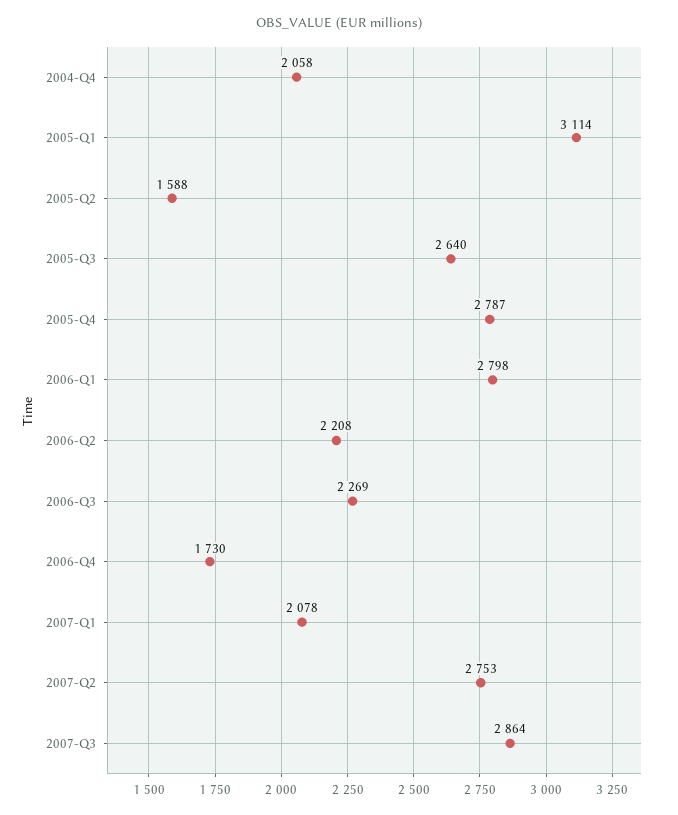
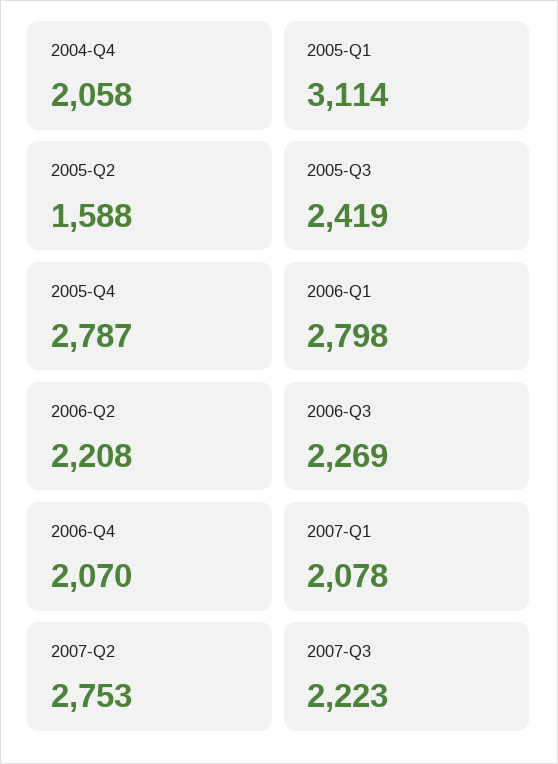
  {
    "2004-Q4": 2058,
    "2005-Q1": 3114,
    "2005-Q2": 1588,
-   "2005-Q3": 2640,
+   "2005-Q3": 2419,
    "2005-Q4": 2787,
    "2006-Q1": 2798,
    "2006-Q2": 2208,
    "2006-Q3": 2269,
-   "2006-Q4": 1730,
+   "2006-Q4": 2070,
    "2007-Q1": 2078,
    "2007-Q2": 2753,
-   "2007-Q3": 2864
+   "2007-Q3": 2223
  }

